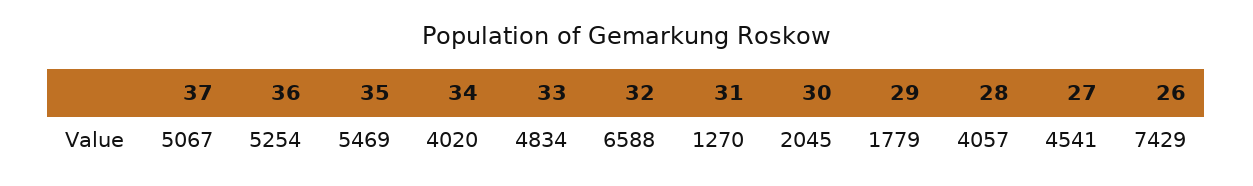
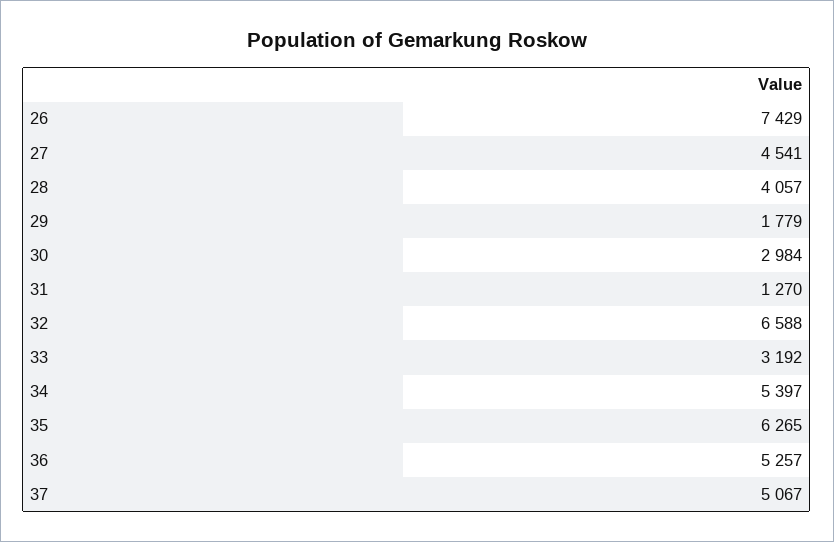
  {
    "37": 5067,
-   "36": 5254,
+   "36": 5257,
-   "35": 5469,
+   "35": 6265,
-   "34": 4020,
+   "34": 5397,
-   "33": 4834,
+   "33": 3192,
    "32": 6588,
    "31": 1270,
-   "30": 2045,
+   "30": 2984,
    "29": 1779,
    "28": 4057,
    "27": 4541,
    "26": 7429
  }

